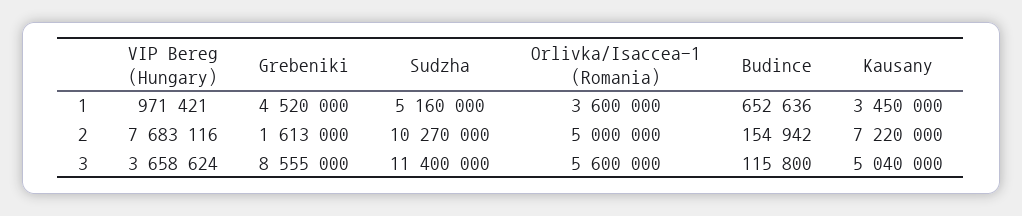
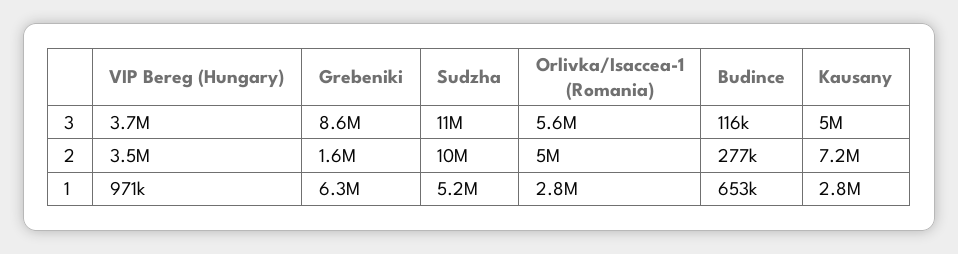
  {
    "VIP Bereg (Hungary)": {
      "1": 971421,
-     "2": 7683116,
+     "2": 3500000,
      "3": 3658624
    },
    "Grebeniki": {
-     "1": 4520000,
+     "1": 6300000,
      "2": 1613000,
      "3": 8555000
    },
    "Sudzha": {
      "1": 5160000,
      "2": 10270000,
      "3": 11400000
    },
    "Orlivka/Isaccea-1 (Romania)": {
-     "1": 3600000,
+     "1": 2800000,
      "2": 5000000,
      "3": 5600000
    },
    "Budince": {
      "1": 652636,
-     "2": 154942,
+     "2": 277000,
      "3": 115800
    },
    "Kausany": {
-     "1": 3450000,
+     "1": 2800000,
      "2": 7220000,
      "3": 5040000
    }
  }

